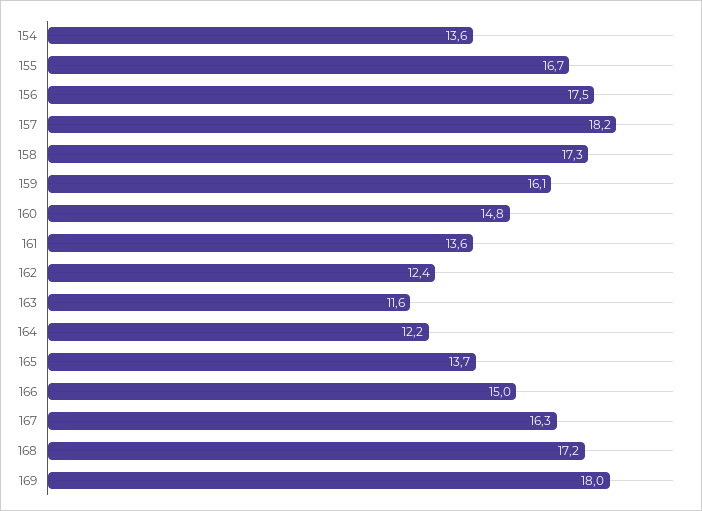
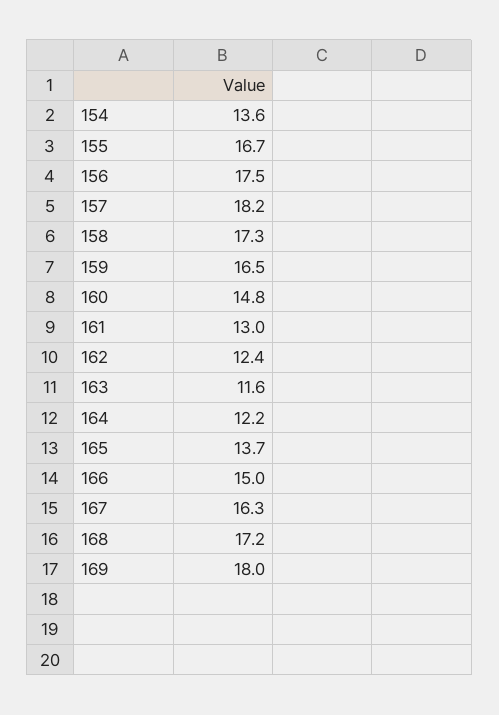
  {
    "154": 13.6,
    "155": 16.7,
    "156": 17.5,
    "157": 18.2,
    "158": 17.3,
-   "159": 16.1,
+   "159": 16.5,
    "160": 14.8,
-   "161": 13.6,
+   "161": 13,
    "162": 12.4,
    "163": 11.6,
    "164": 12.2,
    "165": 13.7,
    "166": 15,
    "167": 16.3,
    "168": 17.2,
    "169": 18
  }

